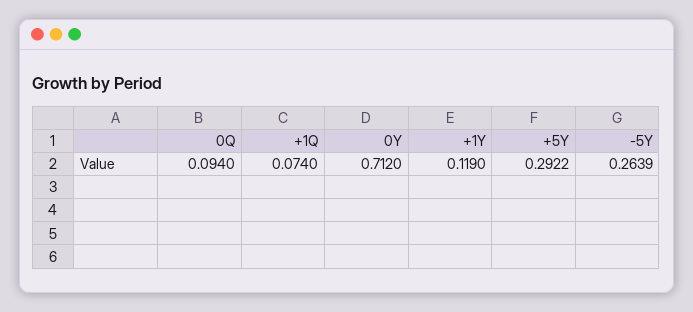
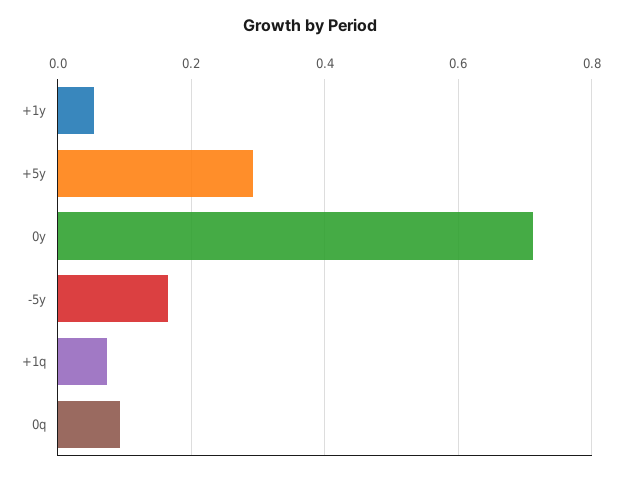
  {
    "0Q": 0.094,
    "+1Q": 0.074,
    "0Y": 0.712,
-   "+1Y": 0.119,
+   "+1Y": 0.06,
    "+5Y": 0.2922,
-   "-5Y": 0.2639
+   "-5Y": 0.16
  }

